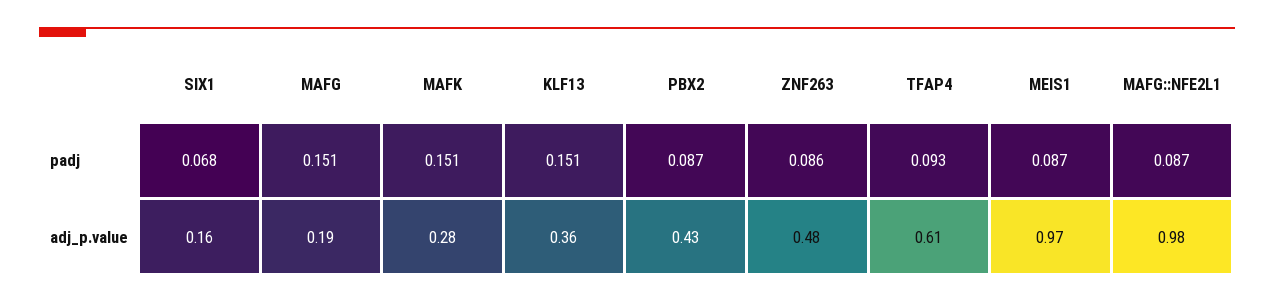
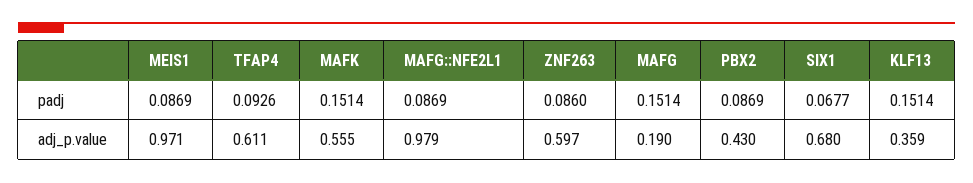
  {
    "SIX1": {
      "padj": 0.0677,
-     "adj_p.value": 0.16
+     "adj_p.value": 0.68
    },
    "MAFG": {
      "padj": 0.1514,
      "adj_p.value": 0.19
    },
    "MAFK": {
      "padj": 0.1514,
-     "adj_p.value": 0.28
+     "adj_p.value": 0.555
    },
    "KLF13": {
      "padj": 0.1514,
      "adj_p.value": 0.359
    },
    "PBX2": {
      "padj": 0.0869,
      "adj_p.value": 0.43
    },
    "ZNF263": {
      "padj": 0.086,
-     "adj_p.value": 0.48
+     "adj_p.value": 0.597
    },
    "TFAP4": {
      "padj": 0.0926,
      "adj_p.value": 0.611
    },
    "MEIS1": {
      "padj": 0.0869,
      "adj_p.value": 0.971
    },
    "MAFG::NFE2L1": {
      "padj": 0.0869,
      "adj_p.value": 0.979
    }
  }

